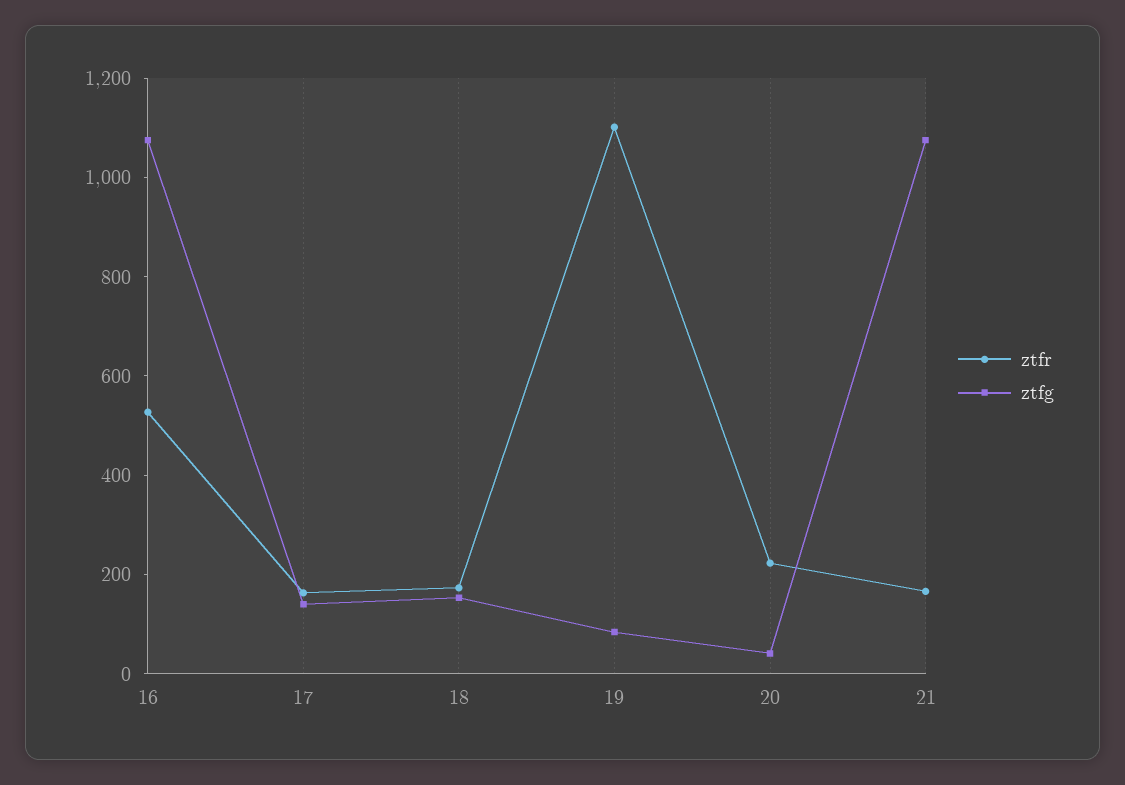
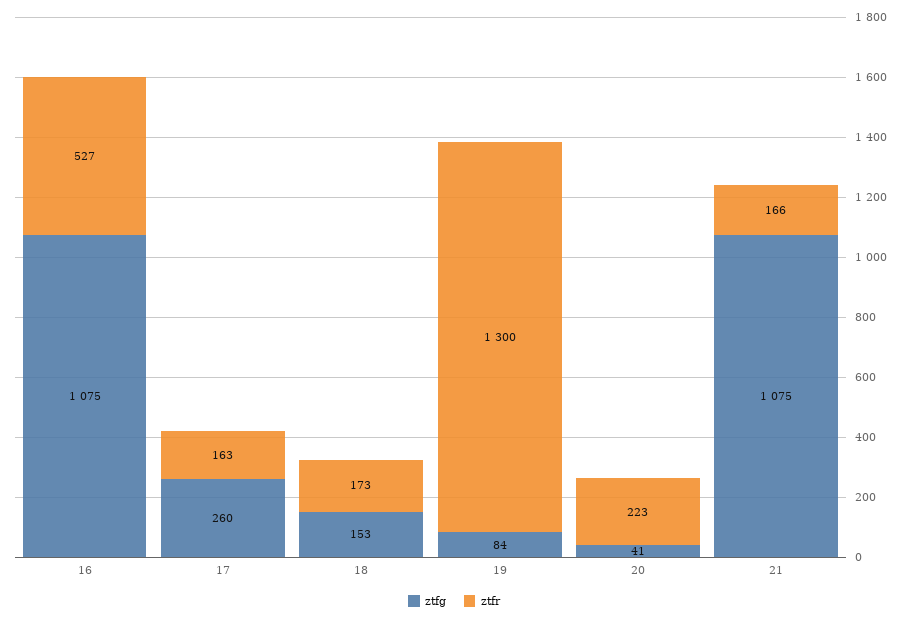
  {
    "ztfr": {
      "16": 527,
      "17": 163,
      "18": 173,
-     "19": 1100,
+     "19": 1300,
      "20": 223,
      "21": 166
    },
    "ztfg": {
      "16": 1075,
-     "17": 150,
+     "17": 260,
      "18": 153,
      "19": 84,
      "20": 41,
      "21": 1075
    }
  }

